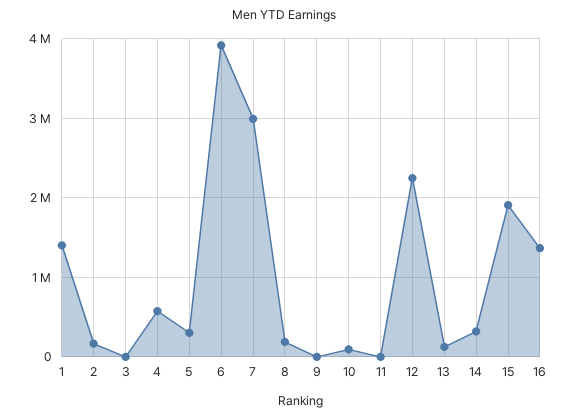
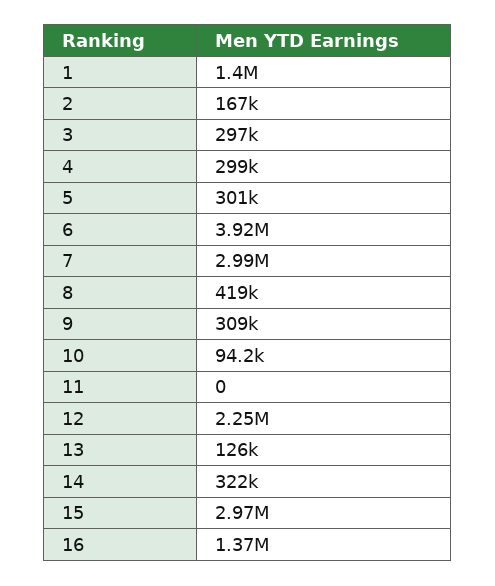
  {
    "1": 1400000,
    "2": 167000,
-   "3": 0,
+   "3": 297000,
-   "4": 600000,
+   "4": 299000,
    "5": 301000,
    "6": 3920000,
    "7": 2990000,
-   "8": 200000,
+   "8": 419000,
-   "9": 0,
+   "9": 309000,
    "10": 94200,
    "11": 0,
    "12": 2250000,
    "13": 126000,
    "14": 322000,
-   "15": 1900000,
+   "15": 2970000,
    "16": 1370000
  }

